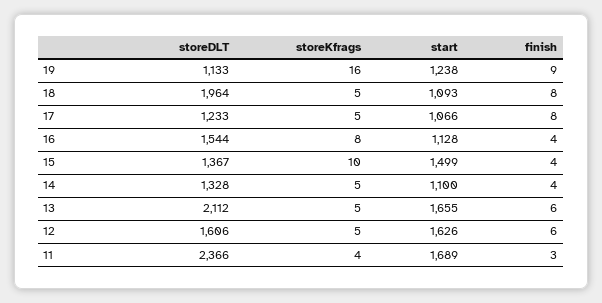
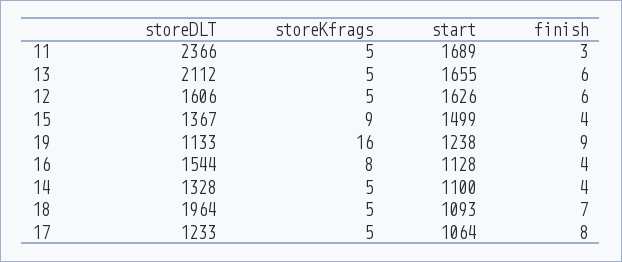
  {
    "storeDLT": {
      "19": 1133,
      "18": 1964,
      "17": 1233,
      "16": 1544,
      "15": 1367,
      "14": 1328,
      "13": 2112,
      "12": 1606,
      "11": 2366
    },
    "storeKfrags": {
      "19": 16,
      "18": 5,
      "17": 5,
      "16": 8,
-     "15": 10,
+     "15": 9,
      "14": 5,
      "13": 5,
      "12": 5,
-     "11": 4
+     "11": 5
    },
    "start": {
      "19": 1238,
      "18": 1093,
-     "17": 1066,
+     "17": 1064,
      "16": 1128,
      "15": 1499,
      "14": 1100,
      "13": 1655,
      "12": 1626,
      "11": 1689
    },
    "finish": {
      "19": 9,
-     "18": 8,
+     "18": 7,
      "17": 8,
      "16": 4,
      "15": 4,
      "14": 4,
      "13": 6,
      "12": 6,
      "11": 3
    }
  }

